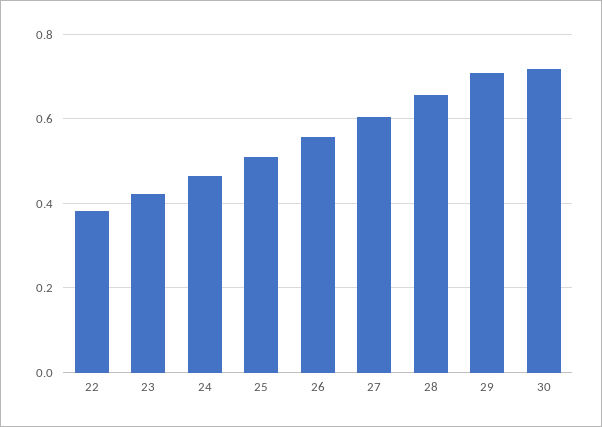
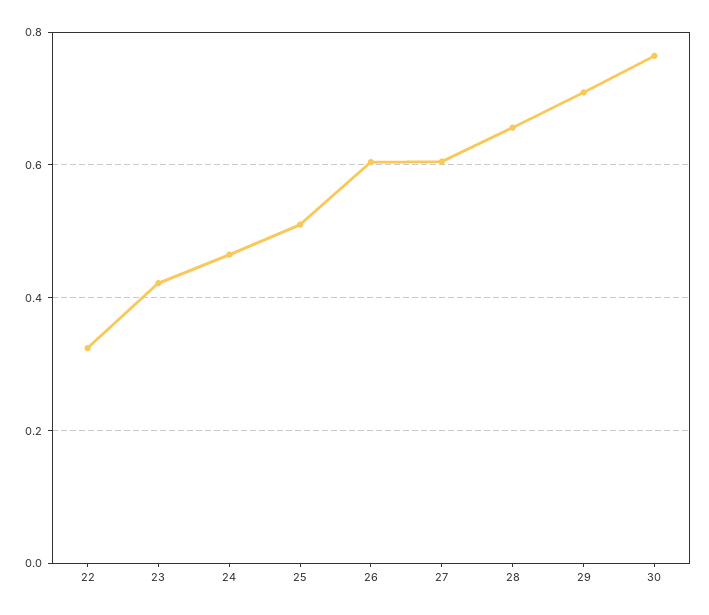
  {
-   "22": 0.38,
+   "22": 0.32,
    "23": 0.42,
    "24": 0.46,
    "25": 0.52,
-   "26": 0.56,
+   "26": 0.6,
    "27": 0.6,
    "28": 0.66,
    "29": 0.7,
-   "30": 0.72
+   "30": 0.76
  }

